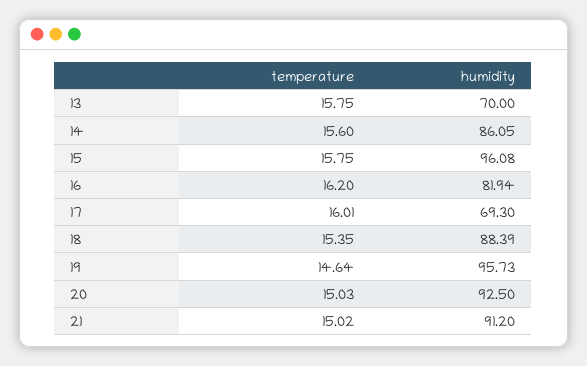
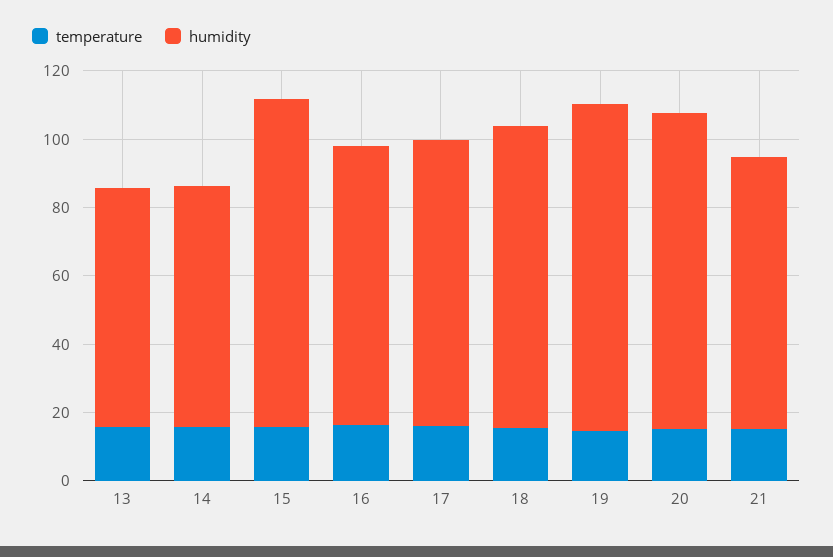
  {
    "temperature": {
      "13": 15.75,
      "14": 15.6,
      "15": 15.75,
      "16": 16.2,
      "17": 16.01,
      "18": 15.35,
      "19": 14.64,
      "20": 15.03,
      "21": 15.02
    },
    "humidity": {
      "13": 70,
-     "14": 86.05,
+     "14": 70,
      "15": 96.08,
      "16": 81.94,
-     "17": 69.3,
+     "17": 85,
      "18": 88.39,
      "19": 95.73,
      "20": 92.5,
-     "21": 91.2
+     "21": 80
    }
  }

